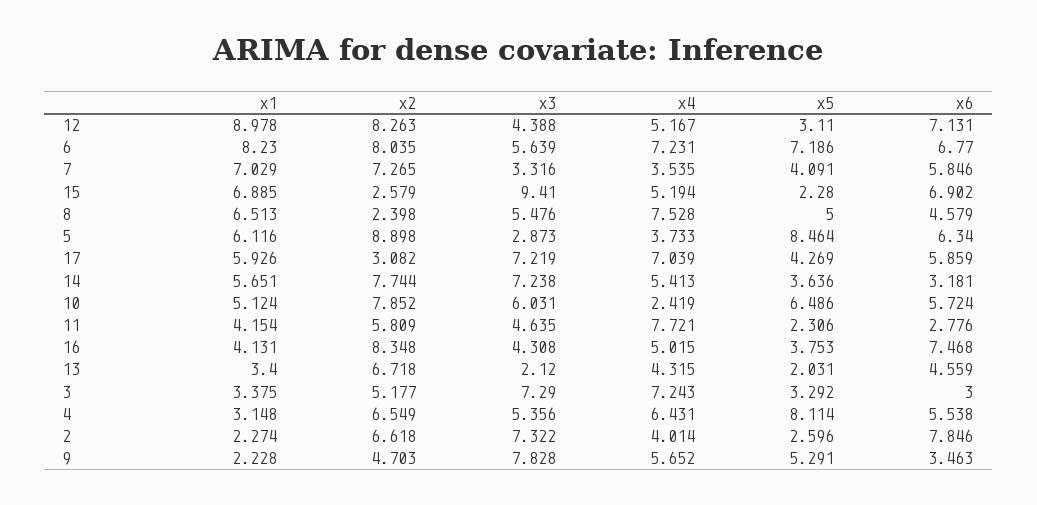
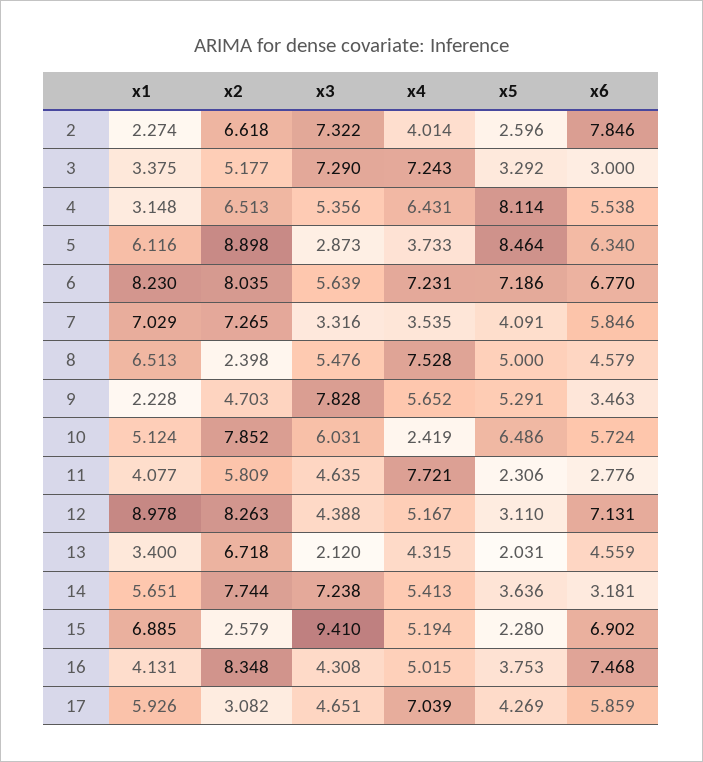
  {
    "x1": {
      "12": 8.978,
      "6": 8.23,
      "7": 7.029,
      "15": 6.885,
      "8": 6.513,
      "5": 6.116,
      "17": 5.926,
      "14": 5.651,
      "10": 5.124,
-     "11": 4.154,
+     "11": 4.077,
      "16": 4.131,
      "13": 3.4,
      "3": 3.375,
      "4": 3.148,
      "2": 2.274,
      "9": 2.228
    },
    "x2": {
      "12": 8.263,
      "6": 8.035,
      "7": 7.265,
      "15": 2.579,
      "8": 2.398,
      "5": 8.898,
      "17": 3.082,
      "14": 7.744,
      "10": 7.852,
      "11": 5.809,
      "16": 8.348,
      "13": 6.718,
      "3": 5.177,
-     "4": 6.549,
+     "4": 6.513,
      "2": 6.618,
      "9": 4.703
    },
    "x3": {
      "12": 4.388,
      "6": 5.639,
      "7": 3.316,
      "15": 9.41,
      "8": 5.476,
      "5": 2.873,
-     "17": 7.219,
+     "17": 4.651,
      "14": 7.238,
      "10": 6.031,
      "11": 4.635,
      "16": 4.308,
      "13": 2.12,
      "3": 7.29,
      "4": 5.356,
      "2": 7.322,
      "9": 7.828
    },
    "x4": {
      "12": 5.167,
      "6": 7.231,
      "7": 3.535,
      "15": 5.194,
      "8": 7.528,
      "5": 3.733,
      "17": 7.039,
      "14": 5.413,
      "10": 2.419,
      "11": 7.721,
      "16": 5.015,
      "13": 4.315,
      "3": 7.243,
      "4": 6.431,
      "2": 4.014,
      "9": 5.652
    },
    "x5": {
      "12": 3.11,
      "6": 7.186,
      "7": 4.091,
      "15": 2.28,
      "8": 5,
      "5": 8.464,
      "17": 4.269,
      "14": 3.636,
      "10": 6.486,
      "11": 2.306,
      "16": 3.753,
      "13": 2.031,
      "3": 3.292,
      "4": 8.114,
      "2": 2.596,
      "9": 5.291
    },
    "x6": {
      "12": 7.131,
      "6": 6.77,
      "7": 5.846,
      "15": 6.902,
      "8": 4.579,
      "5": 6.34,
      "17": 5.859,
      "14": 3.181,
      "10": 5.724,
      "11": 2.776,
      "16": 7.468,
      "13": 4.559,
      "3": 3,
      "4": 5.538,
      "2": 7.846,
      "9": 3.463
    }
  }

